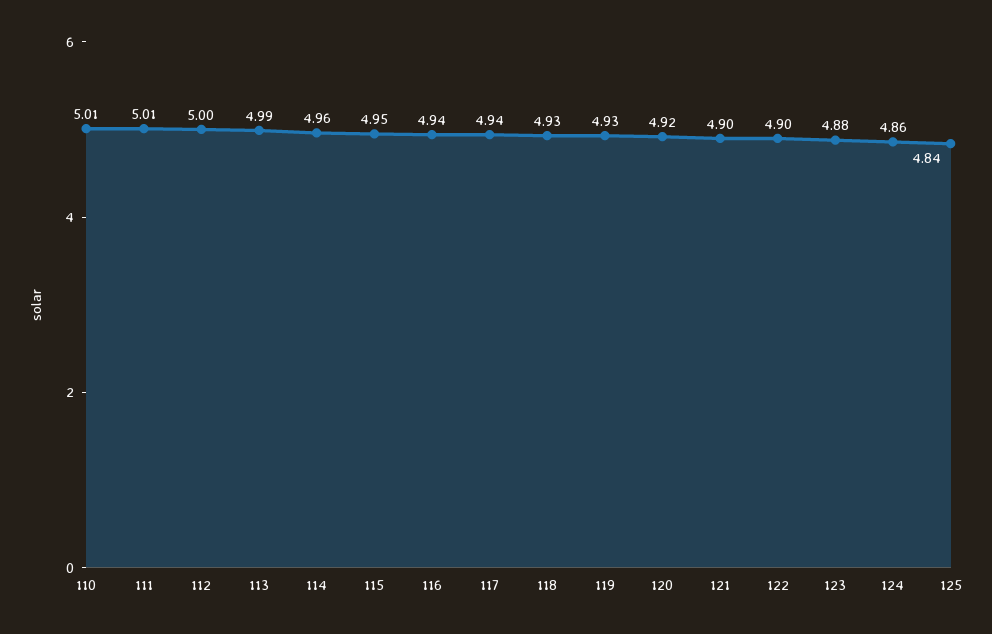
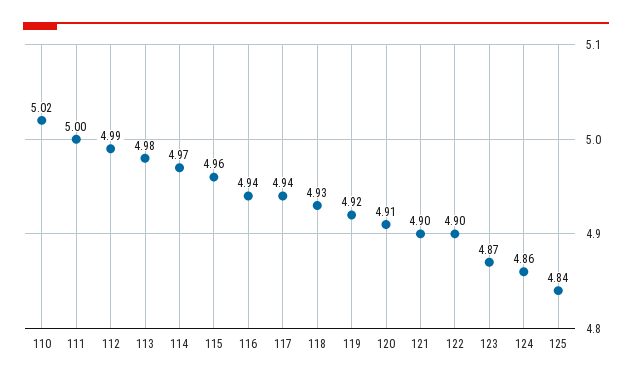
  {
-   "110": 5.01,
+   "110": 5.02,
-   "111": 5.01,
+   "111": 5,
-   "112": 5,
+   "112": 4.99,
-   "113": 4.99,
+   "113": 4.98,
-   "114": 4.96,
+   "114": 4.97,
-   "115": 4.95,
+   "115": 4.96,
    "116": 4.94,
    "117": 4.94,
    "118": 4.93,
-   "119": 4.93,
+   "119": 4.92,
-   "120": 4.92,
+   "120": 4.91,
    "121": 4.9,
    "122": 4.9,
-   "123": 4.88,
+   "123": 4.87,
    "124": 4.86,
    "125": 4.84
  }

